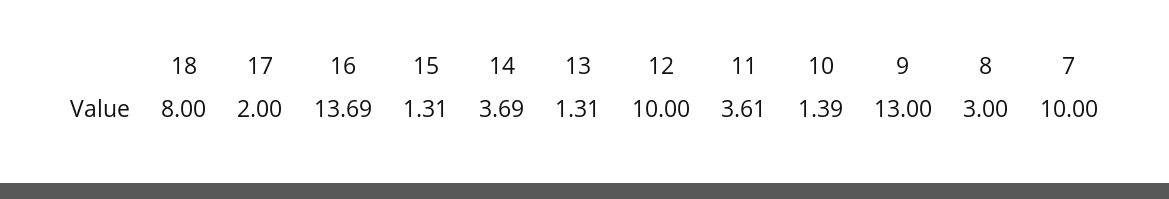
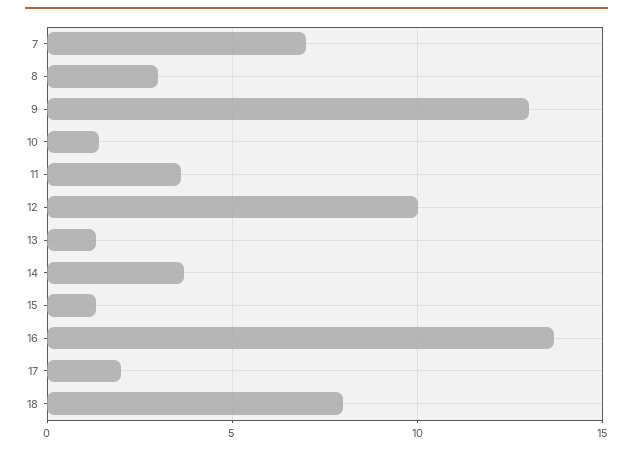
  {
    "18": 8,
    "17": 2,
    "16": 13.69,
    "15": 1.31,
    "14": 3.69,
    "13": 1.31,
    "12": 10,
    "11": 3.61,
    "10": 1.39,
    "9": 13,
    "8": 3,
-   "7": 10
+   "7": 7
  }

